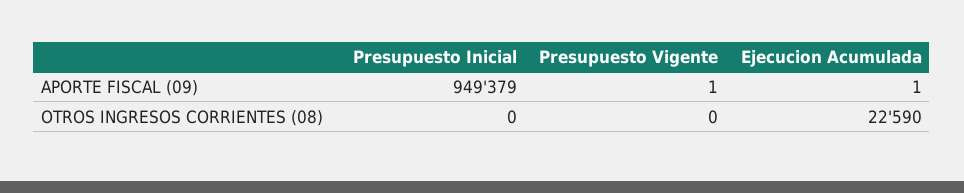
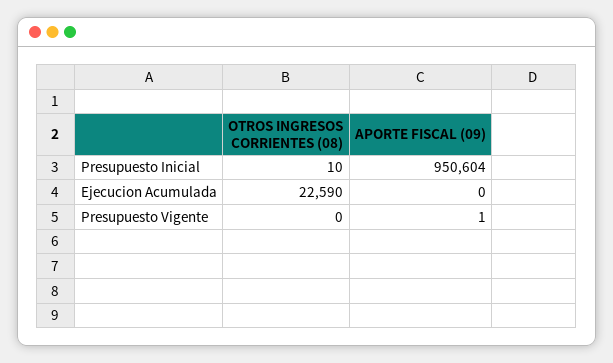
  {
    "Presupuesto Inicial": {
-     "APORTE FISCAL (09)": 949379,
+     "APORTE FISCAL (09)": 950604,
-     "OTROS INGRESOS CORRIENTES (08)": 0
+     "OTROS INGRESOS CORRIENTES (08)": 10
    },
    "Presupuesto Vigente": {
      "APORTE FISCAL (09)": 1,
      "OTROS INGRESOS CORRIENTES (08)": 0
    },
    "Ejecucion Acumulada": {
-     "APORTE FISCAL (09)": 1,
+     "APORTE FISCAL (09)": 0,
      "OTROS INGRESOS CORRIENTES (08)": 22590
    }
  }

